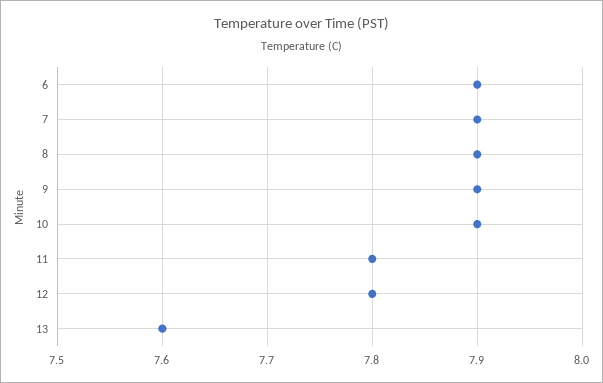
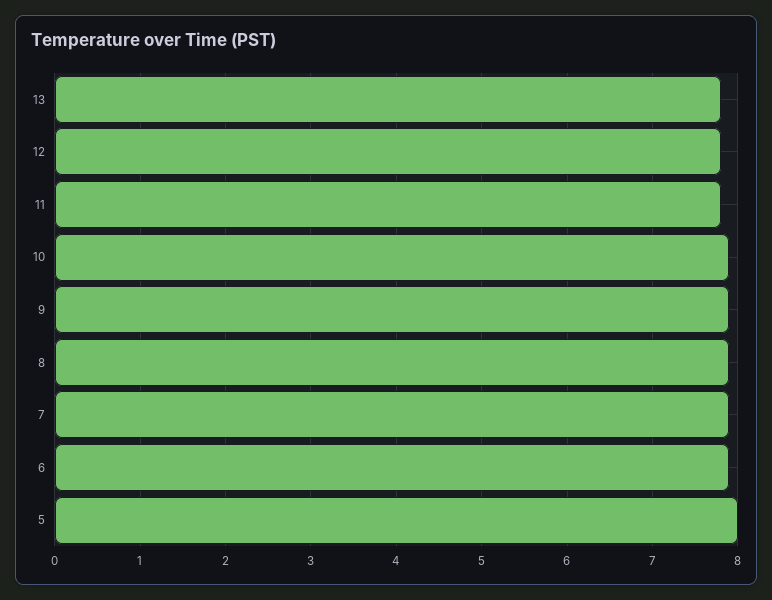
  {
    "6": 7.9,
    "7": 7.9,
    "8": 7.9,
    "9": 7.9,
    "10": 7.9,
    "11": 7.8,
    "12": 7.8,
-   "13": 7.6
+   "13": 7.8,
+   "5": 8
  }

